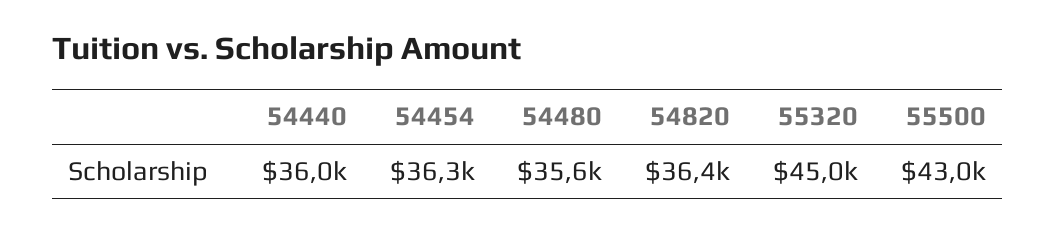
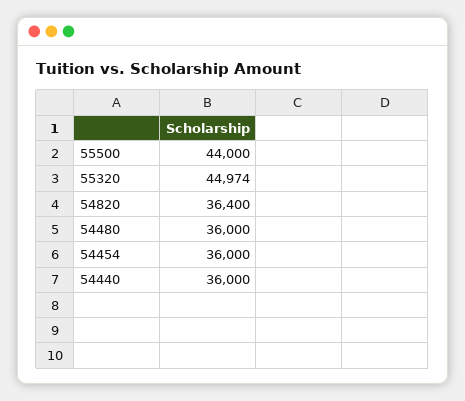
  {
    "54440": 36000,
-   "54454": 36300,
+   "54454": 36000,
-   "54480": 35600,
+   "54480": 36000,
    "54820": 36400,
    "55320": 44974,
-   "55500": 43000
+   "55500": 44000
  }

